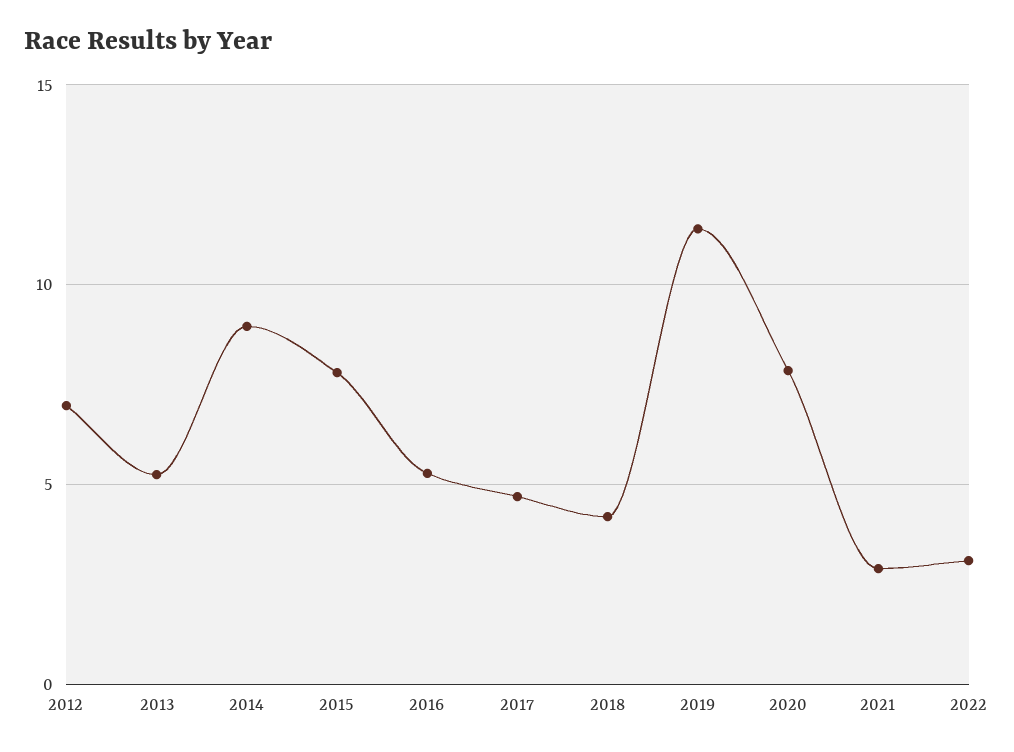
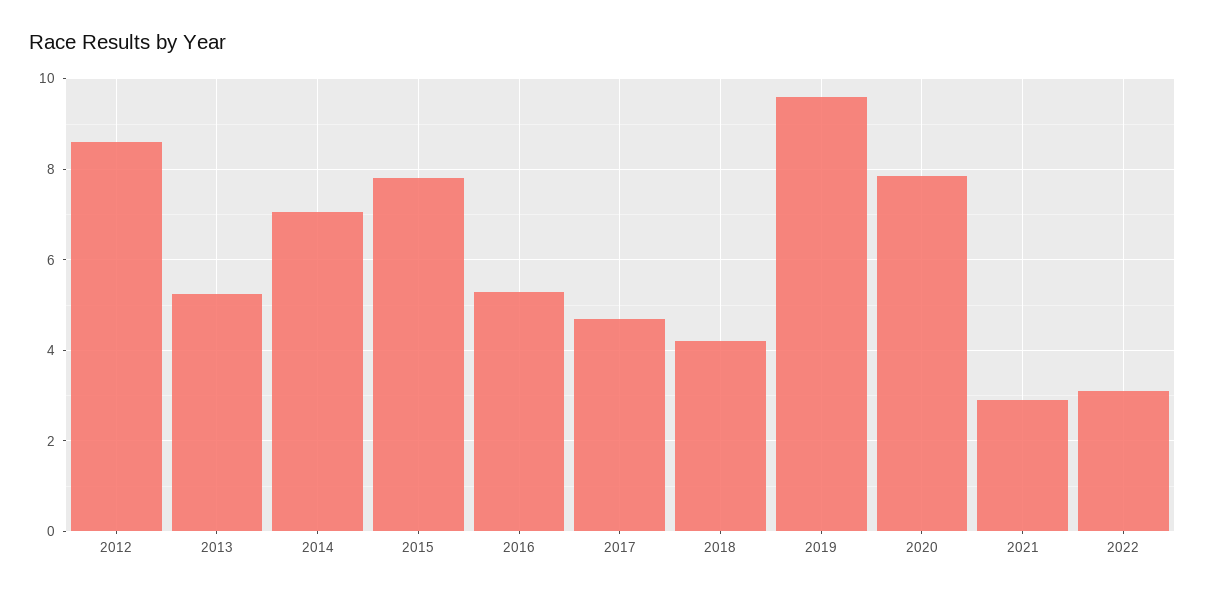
  {
-   "2012": 7,
+   "2012": 8.6,
    "2013": 5.2,
-   "2014": 9,
+   "2014": 7,
    "2015": 7.8,
    "2016": 5.2,
    "2017": 4.8,
    "2018": 4.2,
-   "2019": 11.5,
+   "2019": 9.6,
    "2020": 7.8,
    "2021": 3,
    "2022": 3.2
  }

